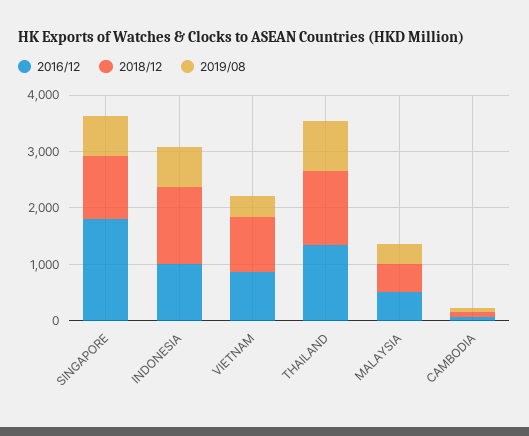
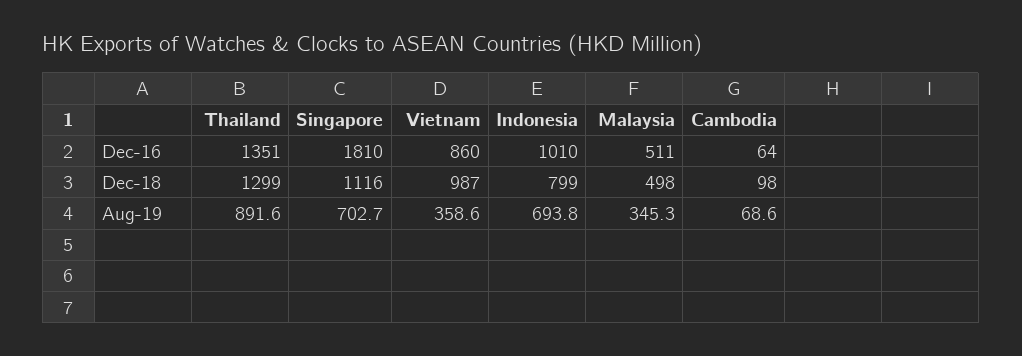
  {
    "2016/12": {
      "SINGAPORE": 1810,
      "INDONESIA": 1010,
      "VIETNAM": 860,
      "THAILAND": 1351,
      "MALAYSIA": 511,
      "CAMBODIA": 64
    },
    "2018/12": {
      "SINGAPORE": 1116,
-     "INDONESIA": 1400,
+     "INDONESIA": 799,
      "VIETNAM": 987,
      "THAILAND": 1299,
      "MALAYSIA": 498,
      "CAMBODIA": 98
    },
    "2019/08": {
      "SINGAPORE": 702.7,
      "INDONESIA": 693.8,
      "VIETNAM": 358.6,
      "THAILAND": 891.6,
      "MALAYSIA": 345.3,
      "CAMBODIA": 68.6
    }
  }

